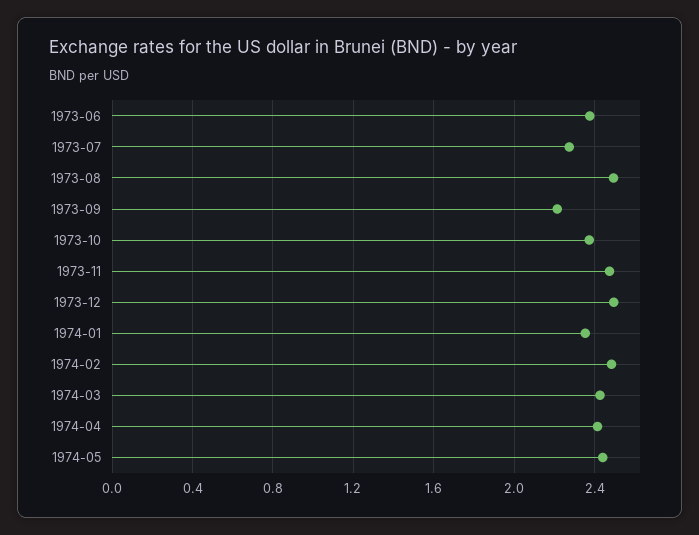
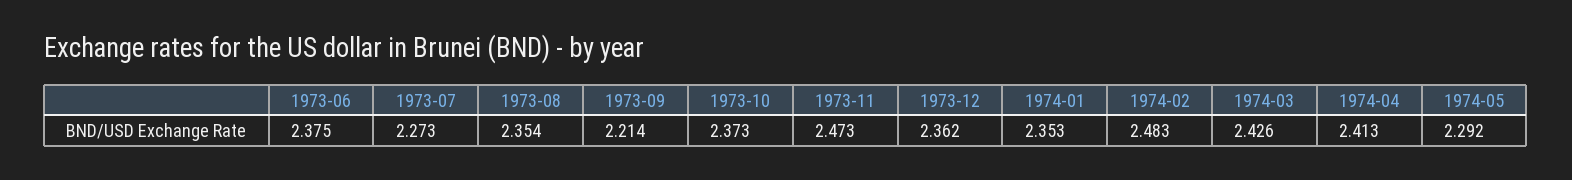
  {
    "1973-06": 2.375,
    "1973-07": 2.273,
-   "1973-08": 2.5,
+   "1973-08": 2.354,
    "1973-09": 2.214,
    "1973-10": 2.373,
    "1973-11": 2.473,
-   "1973-12": 2.5,
+   "1973-12": 2.362,
    "1974-01": 2.353,
    "1974-02": 2.483,
    "1974-03": 2.426,
    "1974-04": 2.413,
-   "1974-05": 2.45
+   "1974-05": 2.292
  }

